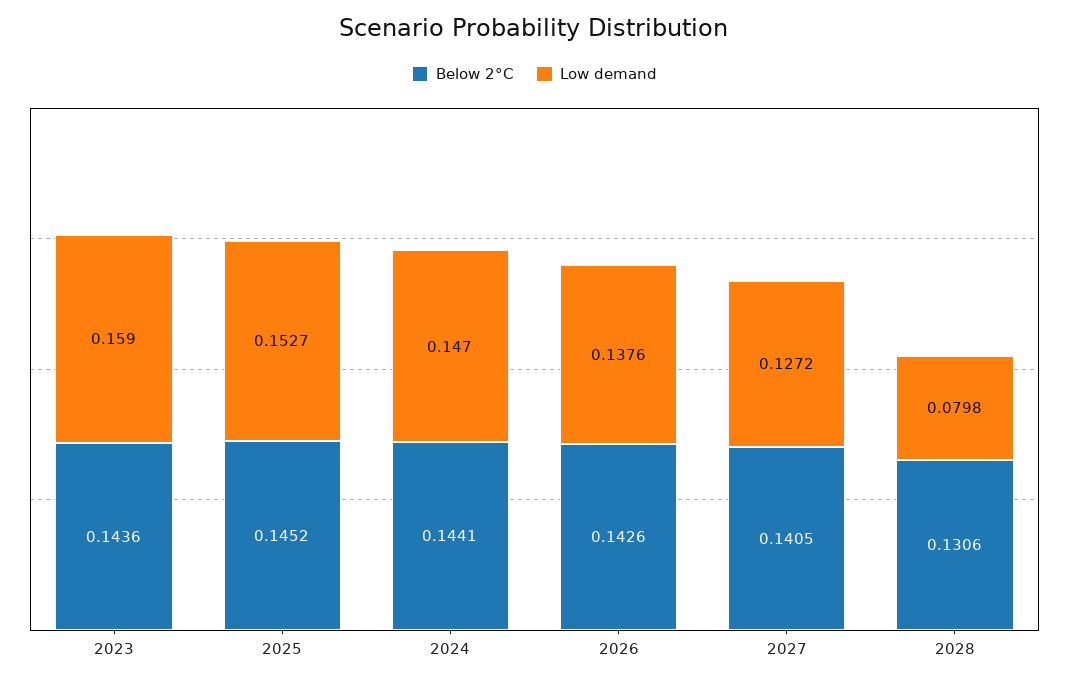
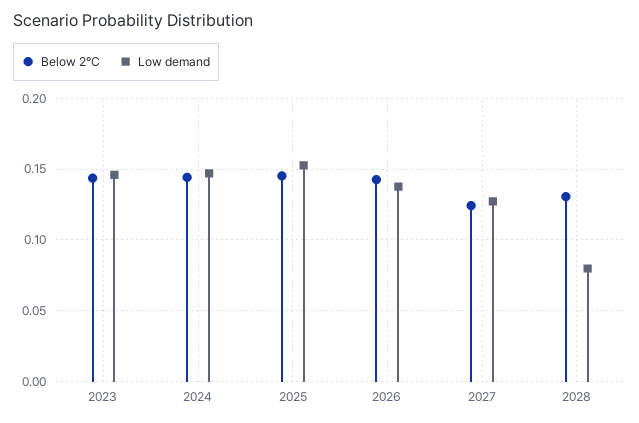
  {
    "Below 2°C": {
      "2023": 0.1436,
      "2025": 0.1452,
      "2024": 0.1441,
      "2026": 0.1426,
-     "2027": 0.1405,
+     "2027": 0.125,
      "2028": 0.1306
    },
    "Low demand": {
-     "2023": 0.159,
+     "2023": 0.145,
      "2025": 0.1527,
      "2024": 0.147,
      "2026": 0.1376,
      "2027": 0.1272,
      "2028": 0.0798
    }
  }

